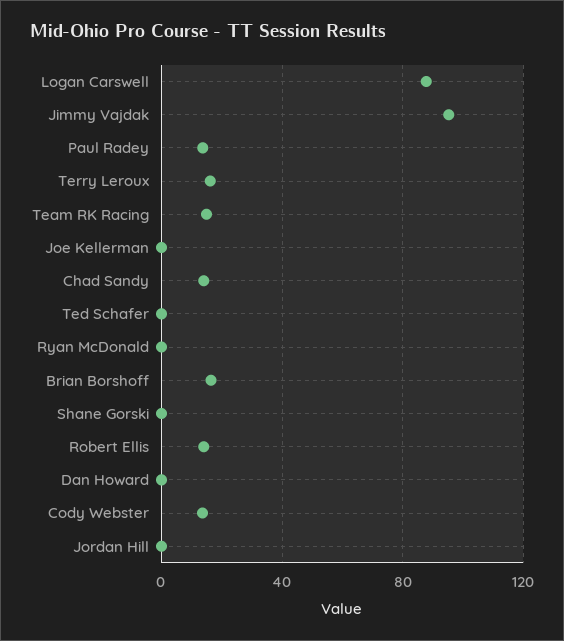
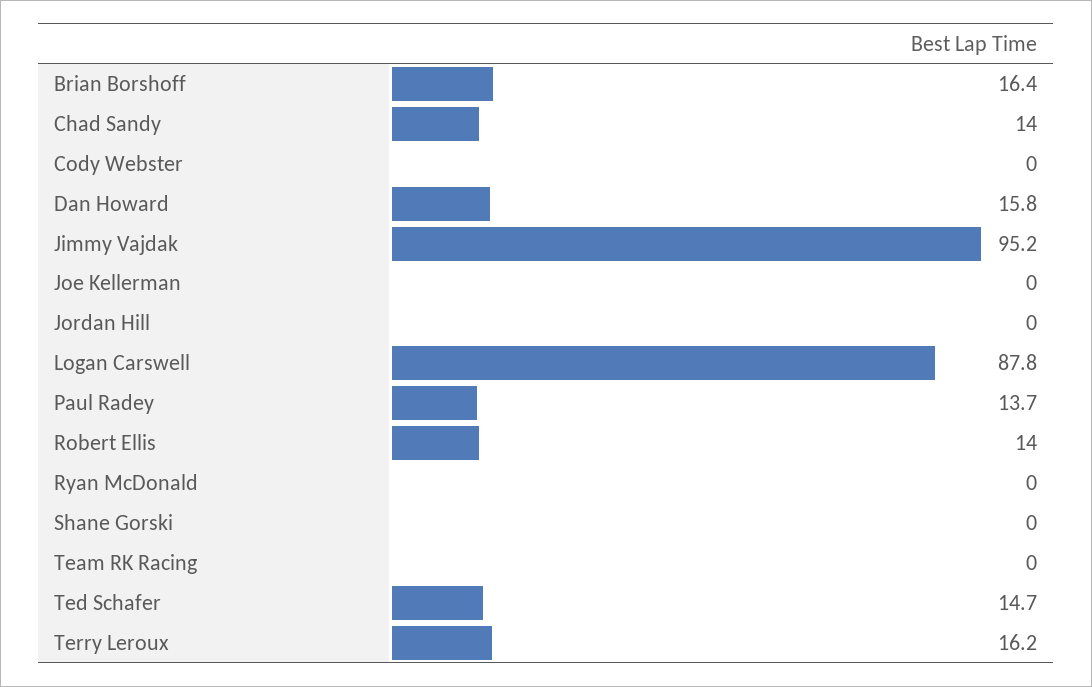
  {
    "Logan Carswell": 87.8,
    "Jimmy Vajdak": 95.2,
    "Paul Radey": 13.7,
    "Terry Leroux": 16.2,
-   "Team RK Racing": 15,
+   "Team RK Racing": 0,
    "Joe Kellerman": 0,
    "Chad Sandy": 14,
-   "Ted Schafer": 0,
+   "Ted Schafer": 14.7,
    "Ryan McDonald": 0,
    "Brian Borshoff": 16.4,
    "Shane Gorski": 0,
    "Robert Ellis": 14,
-   "Dan Howard": 0,
+   "Dan Howard": 15.8,
-   "Cody Webster": 15,
+   "Cody Webster": 0,
    "Jordan Hill": 0
  }

